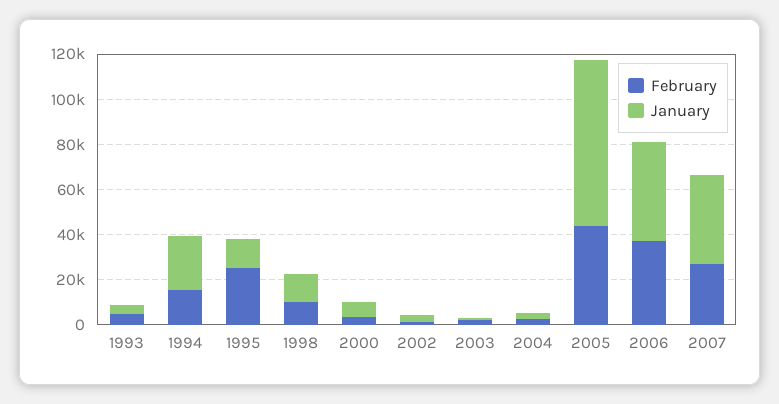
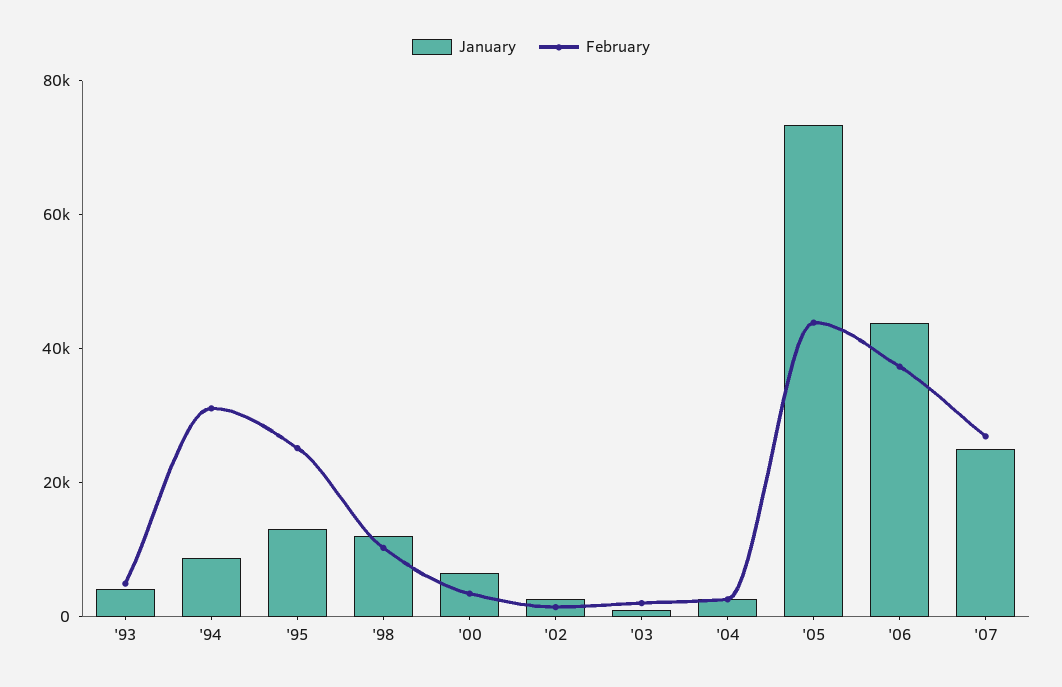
  {
    "February": {
      "1993": 5000,
-     "1994": 15000,
+     "1994": 30000,
      "1995": 25000,
      "1998": 10000,
      "2000": 5000,
      "2002": 0,
      "2003": 0,
      "2004": 5000,
      "2005": 45000,
      "2006": 35000,
      "2007": 25000
    },
    "January": {
      "1993": 5000,
-     "1994": 25000,
+     "1994": 10000,
      "1995": 15000,
      "1998": 10000,
      "2000": 5000,
      "2002": 5000,
      "2003": 0,
      "2004": 5000,
      "2005": 75000,
      "2006": 45000,
-     "2007": 40000
+     "2007": 25000
    }
  }

